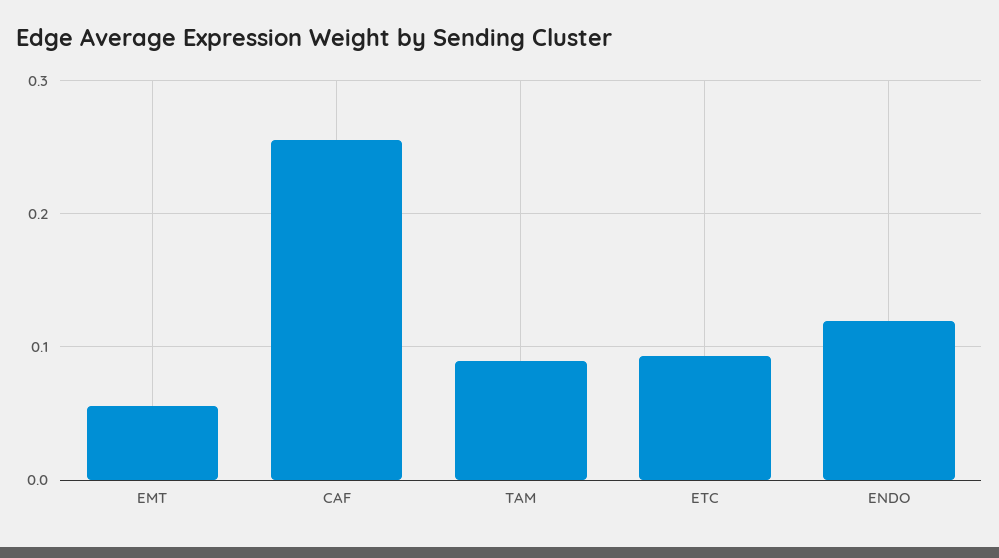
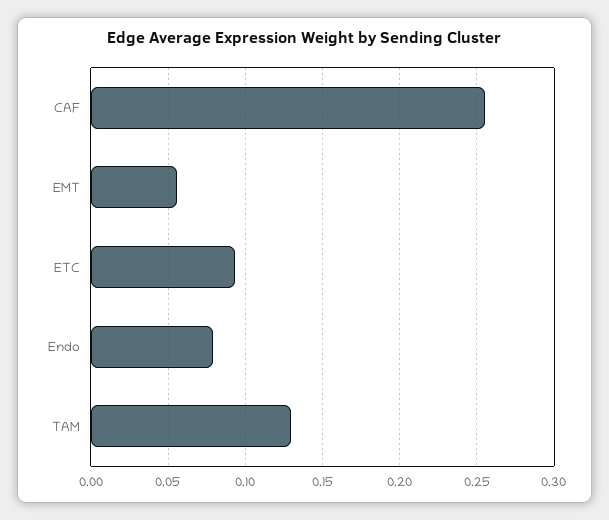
  {
    "EMT": 0.055,
    "CAF": 0.255,
-   "TAM": 0.09,
+   "TAM": 0.13,
    "ETC": 0.095,
-   "ENDO": 0.12
+   "ENDO": 0.08
  }

